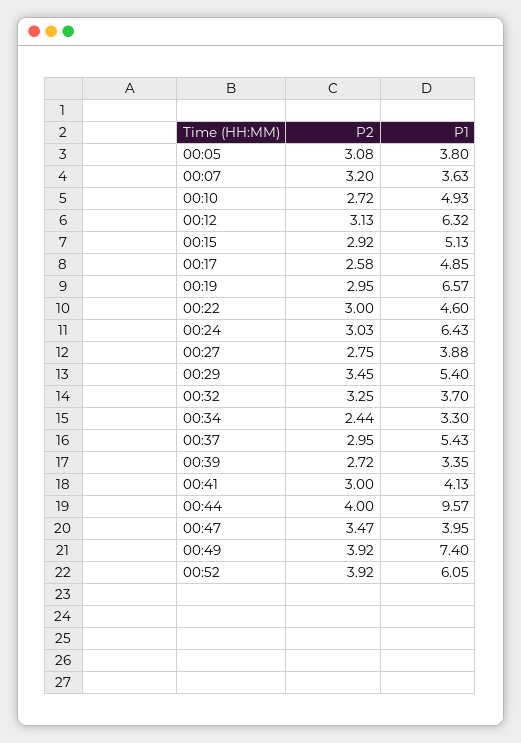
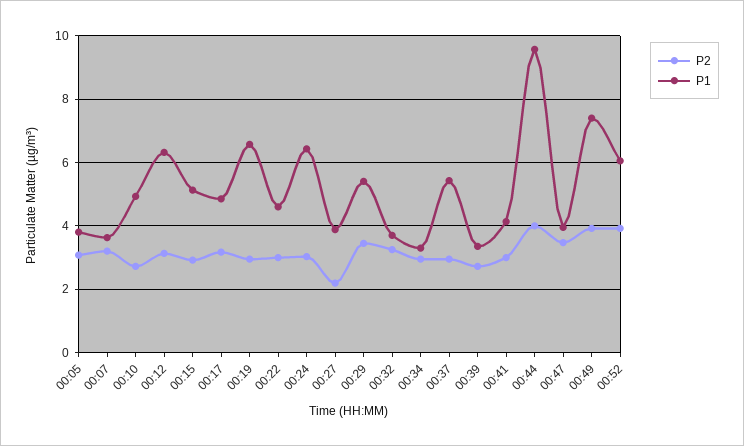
  {
    "P2": {
      "00:05": 3.08,
      "00:07": 3.2,
      "00:10": 2.72,
      "00:12": 3.13,
      "00:15": 2.92,
-     "00:17": 2.58,
+     "00:17": 3.2,
      "00:19": 2.95,
      "00:22": 3,
      "00:24": 3.03,
-     "00:27": 2.75,
+     "00:27": 2.2,
      "00:29": 3.45,
      "00:32": 3.25,
-     "00:34": 2.44,
+     "00:34": 3,
      "00:37": 2.95,
      "00:39": 2.72,
      "00:41": 3,
      "00:44": 4,
      "00:47": 3.47,
      "00:49": 3.92,
      "00:52": 3.92
    },
    "P1": {
      "00:05": 3.8,
      "00:07": 3.63,
      "00:10": 4.93,
      "00:12": 6.32,
      "00:15": 5.13,
      "00:17": 4.85,
      "00:19": 6.57,
      "00:22": 4.6,
      "00:24": 6.43,
      "00:27": 3.88,
      "00:29": 5.4,
      "00:32": 3.7,
      "00:34": 3.3,
      "00:37": 5.43,
      "00:39": 3.35,
      "00:41": 4.13,
      "00:44": 9.57,
      "00:47": 3.95,
      "00:49": 7.4,
      "00:52": 6.05
    }
  }

